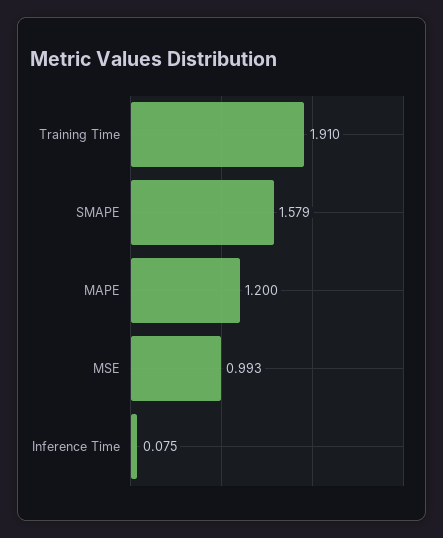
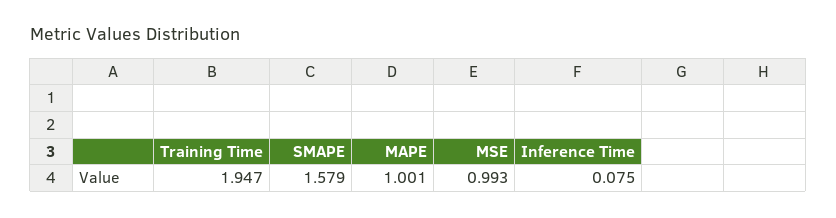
  {
-   "Training Time": 1.91,
+   "Training Time": 1.947,
    "SMAPE": 1.579,
-   "MAPE": 1.2,
+   "MAPE": 1.001,
    "MSE": 0.993,
    "Inference Time": 0.075
  }

